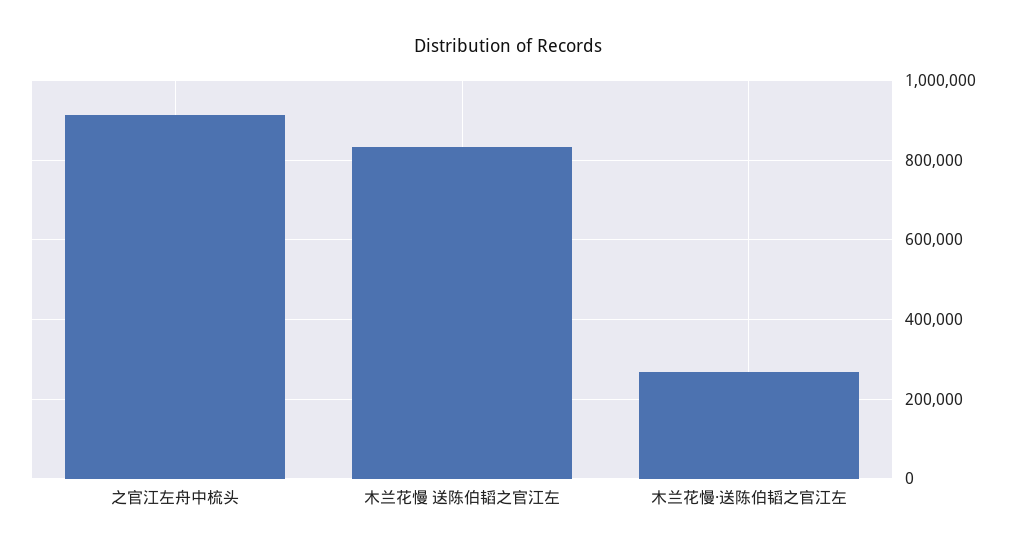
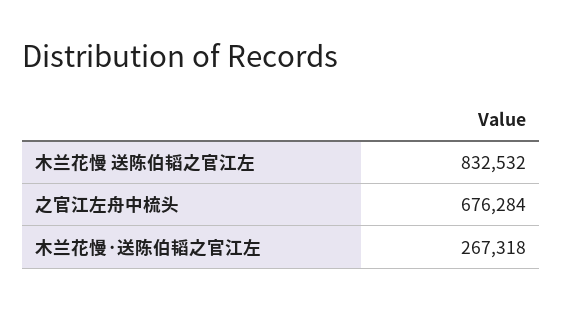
  {
-   "之官江左舟中梳头": 920000,
+   "之官江左舟中梳头": 676284,
    "木兰花慢 送陈伯韬之官江左": 832532,
    "木兰花慢·送陈伯韬之官江左": 267318
  }

